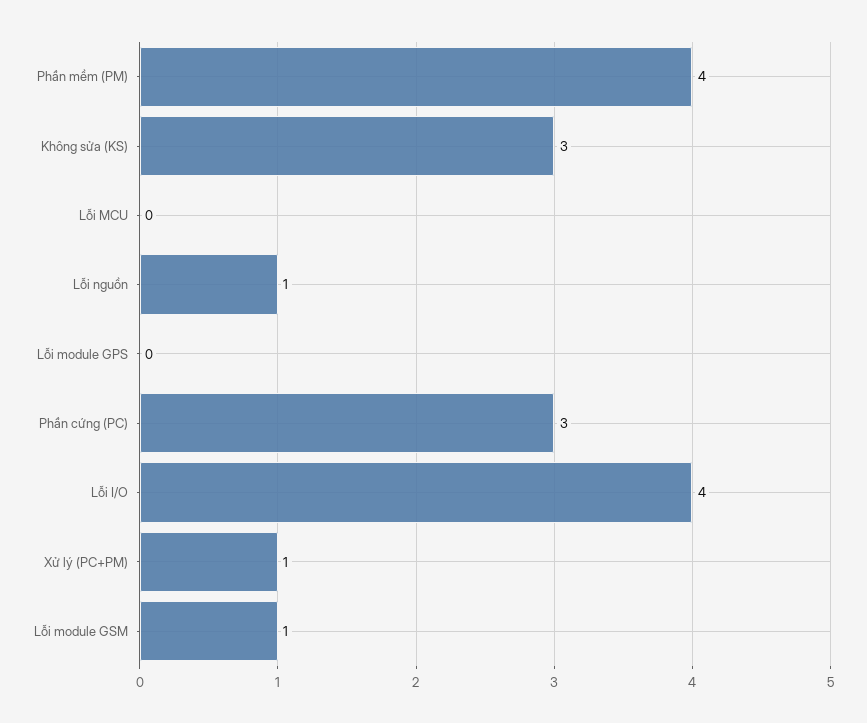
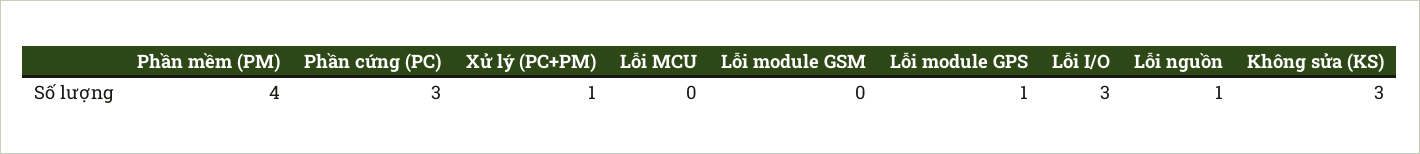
  {
    "Phần mềm (PM)": 4,
    "Không sửa (KS)": 3,
    "Lỗi MCU": 0,
    "Lỗi nguồn": 1,
-   "Lỗi module GPS": 0,
+   "Lỗi module GPS": 1,
    "Phần cứng (PC)": 3,
-   "Lỗi I/O": 4,
+   "Lỗi I/O": 3,
    "Xử lý (PC+PM)": 1,
-   "Lỗi module GSM": 1
+   "Lỗi module GSM": 0
  }

